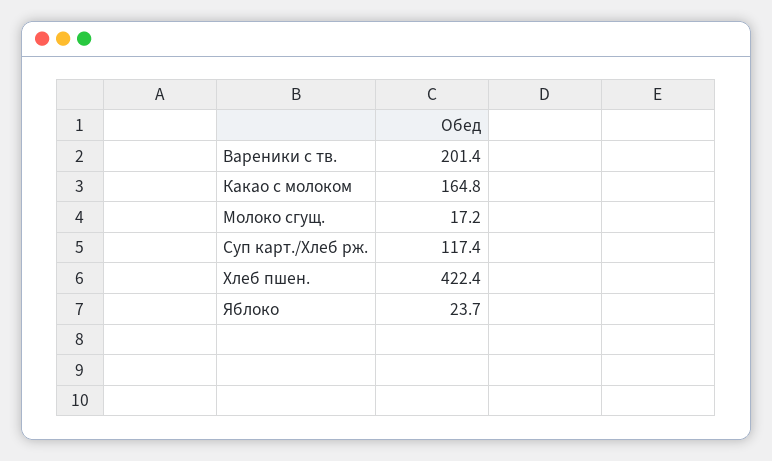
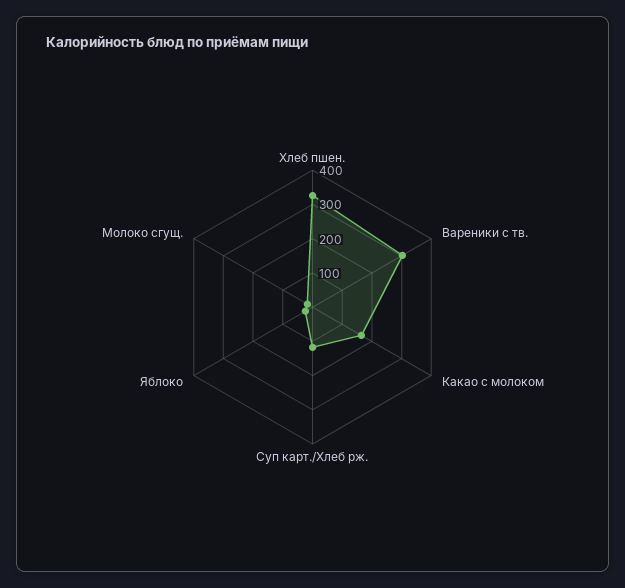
  {
-   "Вареники с тв.": 201.4,
+   "Вареники с тв.": 300,
    "Какао с молоком": 164.8,
    "Молоко сгущ.": 17.2,
    "Суп карт./Хлеб рж.": 117.4,
-   "Хлеб пшен.": 422.4,
+   "Хлеб пшен.": 325,
    "Яблоко": 23.7
  }

